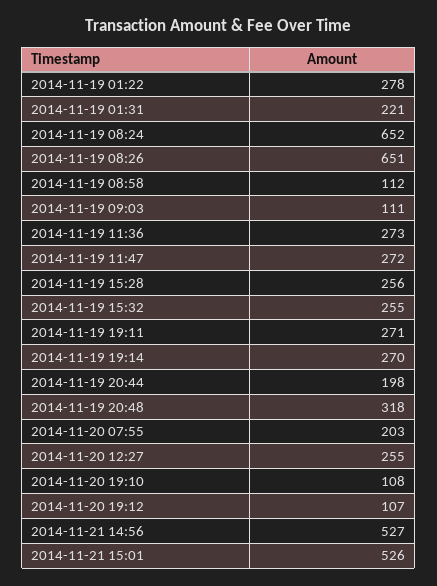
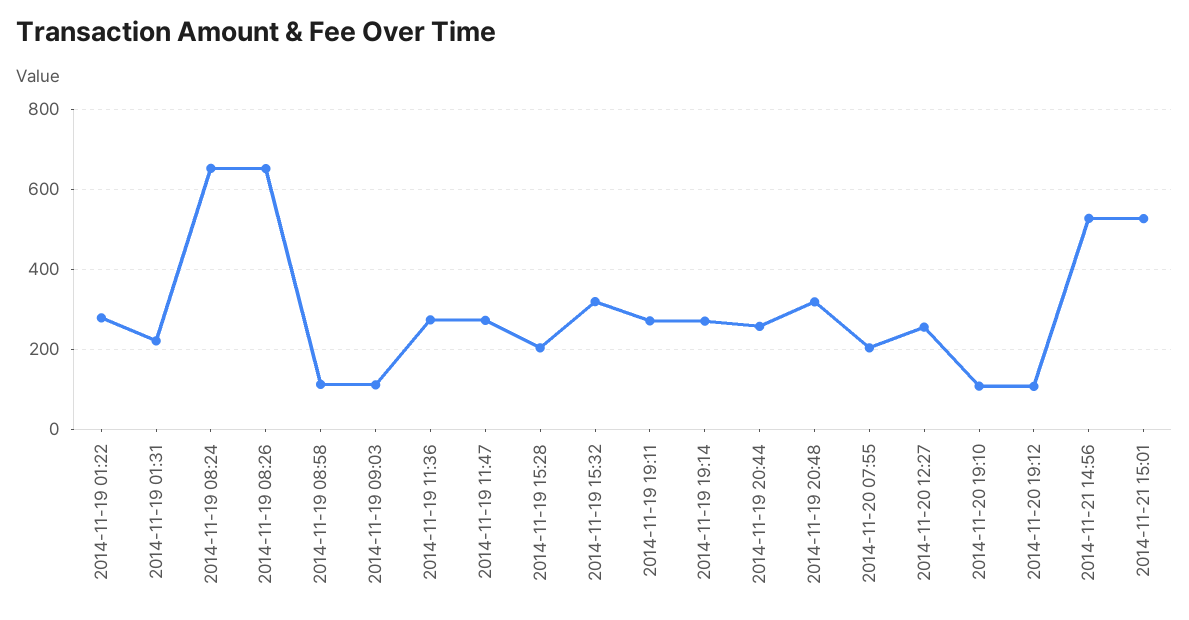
  {
    "2014-11-19 01:22": 278,
    "2014-11-19 01:31": 221,
    "2014-11-19 08:24": 652,
    "2014-11-19 08:26": 651,
    "2014-11-19 08:58": 112,
    "2014-11-19 09:03": 111,
    "2014-11-19 11:36": 273,
    "2014-11-19 11:47": 272,
-   "2014-11-19 15:28": 256,
+   "2014-11-19 15:28": 200,
-   "2014-11-19 15:32": 255,
+   "2014-11-19 15:32": 320,
    "2014-11-19 19:11": 271,
    "2014-11-19 19:14": 270,
-   "2014-11-19 20:44": 198,
+   "2014-11-19 20:44": 260,
    "2014-11-19 20:48": 318,
    "2014-11-20 07:55": 203,
    "2014-11-20 12:27": 255,
    "2014-11-20 19:10": 108,
    "2014-11-20 19:12": 107,
    "2014-11-21 14:56": 527,
    "2014-11-21 15:01": 526
  }

